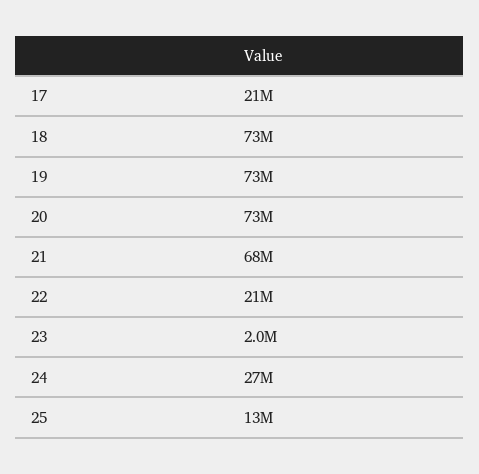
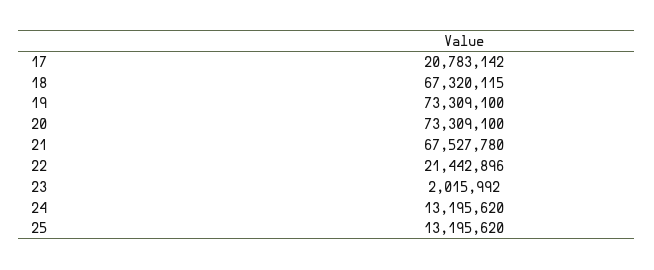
  {
    "17": 20783142,
-   "18": 73000000,
+   "18": 67320115,
    "19": 73309100,
    "20": 73309100,
    "21": 67527780,
    "22": 21442896,
    "23": 2015992,
-   "24": 27000000,
+   "24": 13195620,
    "25": 13195620
  }

